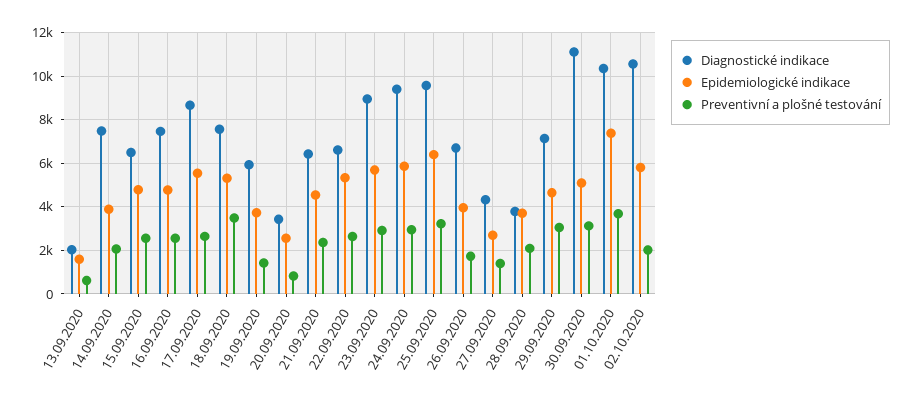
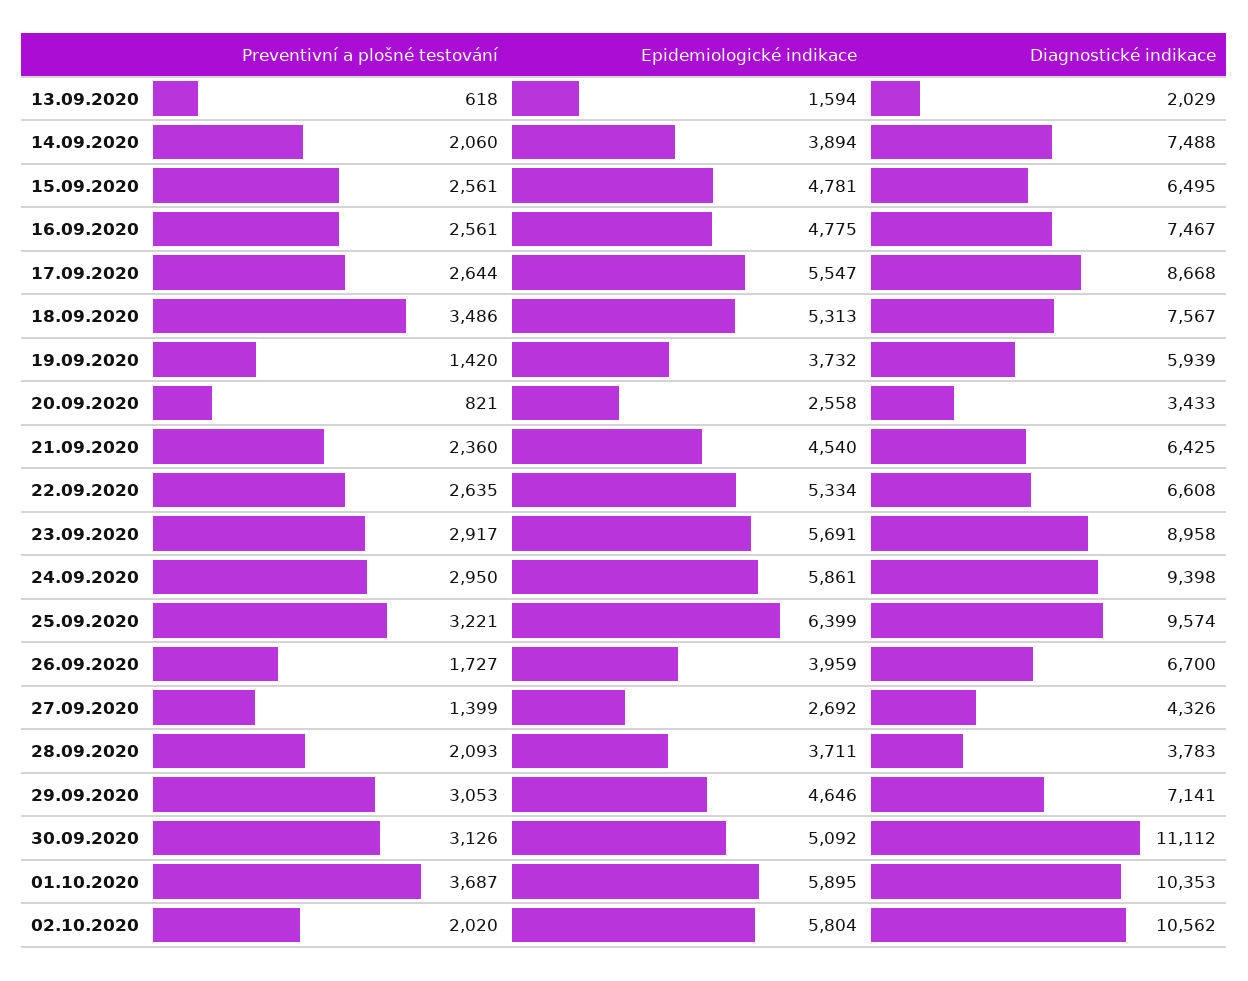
  {
    "Diagnostické indikace": {
      "13.09.2020": 2029,
      "14.09.2020": 7488,
      "15.09.2020": 6495,
      "16.09.2020": 7467,
      "17.09.2020": 8668,
      "18.09.2020": 7567,
      "19.09.2020": 5939,
      "20.09.2020": 3433,
      "21.09.2020": 6425,
      "22.09.2020": 6608,
      "23.09.2020": 8958,
      "24.09.2020": 9398,
      "25.09.2020": 9574,
      "26.09.2020": 6700,
      "27.09.2020": 4326,
      "28.09.2020": 3783,
      "29.09.2020": 7141,
      "30.09.2020": 11112,
      "01.10.2020": 10353,
      "02.10.2020": 10562
    },
    "Epidemiologické indikace": {
      "13.09.2020": 1594,
      "14.09.2020": 3894,
      "15.09.2020": 4781,
      "16.09.2020": 4775,
      "17.09.2020": 5547,
      "18.09.2020": 5313,
      "19.09.2020": 3732,
      "20.09.2020": 2558,
      "21.09.2020": 4540,
      "22.09.2020": 5334,
      "23.09.2020": 5691,
      "24.09.2020": 5861,
      "25.09.2020": 6399,
      "26.09.2020": 3959,
      "27.09.2020": 2692,
      "28.09.2020": 3711,
      "29.09.2020": 4646,
      "30.09.2020": 5092,
-     "01.10.2020": 7500,
+     "01.10.2020": 5895,
      "02.10.2020": 5804
    },
    "Preventivní a plošné testování": {
      "13.09.2020": 618,
      "14.09.2020": 2060,
      "15.09.2020": 2561,
      "16.09.2020": 2561,
      "17.09.2020": 2644,
      "18.09.2020": 3486,
      "19.09.2020": 1420,
      "20.09.2020": 821,
      "21.09.2020": 2360,
      "22.09.2020": 2635,
      "23.09.2020": 2917,
      "24.09.2020": 2950,
      "25.09.2020": 3221,
      "26.09.2020": 1727,
      "27.09.2020": 1399,
      "28.09.2020": 2093,
      "29.09.2020": 3053,
      "30.09.2020": 3126,
      "01.10.2020": 3687,
      "02.10.2020": 2020
    }
  }

